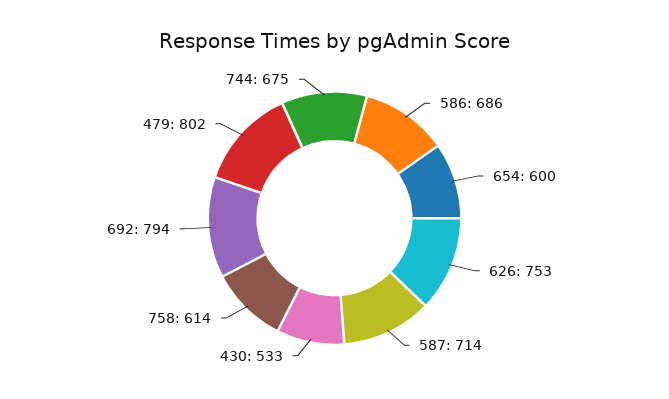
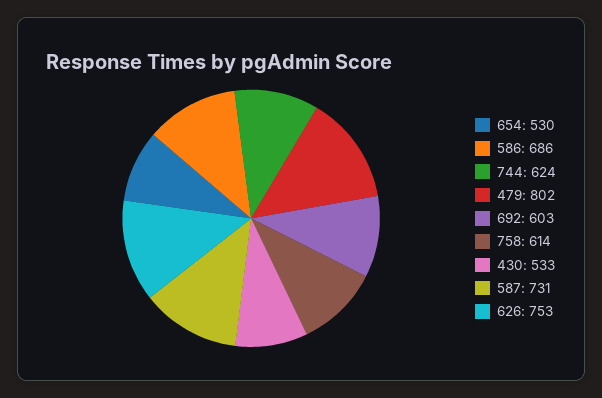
  {
    "586": 686,
-   "654": 600,
+   "654": 530,
    "626": 753,
-   "587": 714,
+   "587": 731,
    "430": 533,
    "758": 614,
-   "692": 794,
+   "692": 603,
    "479": 802,
-   "744": 675
+   "744": 624
  }

